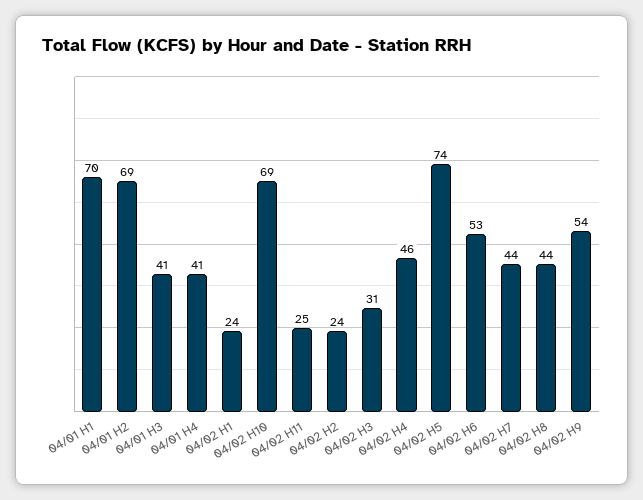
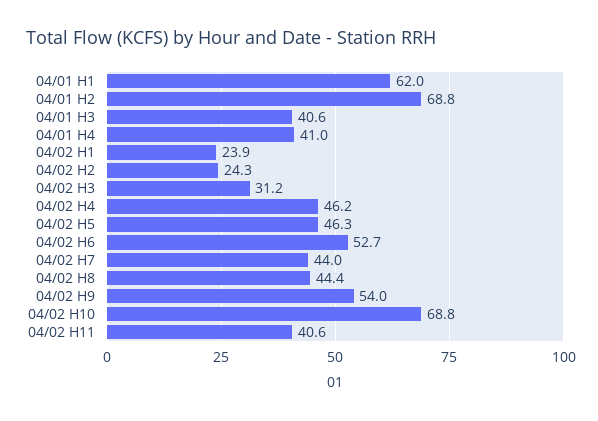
  {
-   "04/01 H1": 70,
+   "04/01 H1": 62,
    "04/01 H2": 68.8,
    "04/01 H3": 40.6,
    "04/01 H4": 41,
    "04/02 H1": 23.9,
    "04/02 H10": 68.8,
-   "04/02 H11": 25,
+   "04/02 H11": 40.6,
    "04/02 H2": 24.3,
    "04/02 H3": 31.2,
    "04/02 H4": 46.2,
-   "04/02 H5": 74,
+   "04/02 H5": 46.3,
    "04/02 H6": 52.7,
    "04/02 H7": 44,
    "04/02 H8": 44.4,
    "04/02 H9": 54
  }

